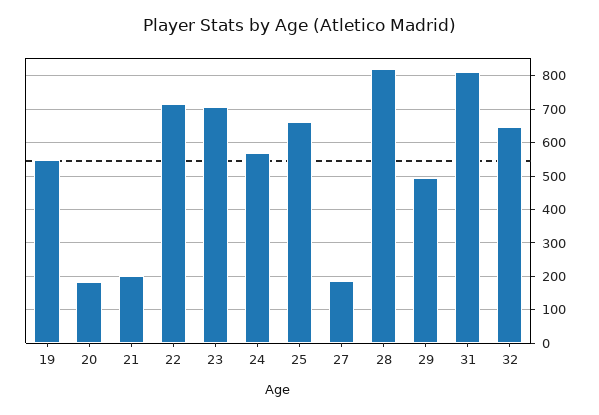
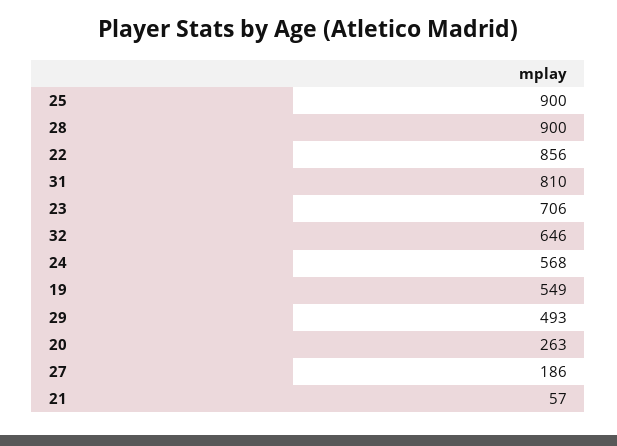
  {
    "19": 549,
-   "20": 180,
+   "20": 263,
-   "21": 200,
+   "21": 57,
-   "22": 720,
+   "22": 856,
    "23": 706,
    "24": 568,
-   "25": 660,
+   "25": 900,
    "27": 186,
-   "28": 820,
+   "28": 900,
    "29": 493,
    "31": 810,
    "32": 646
  }

